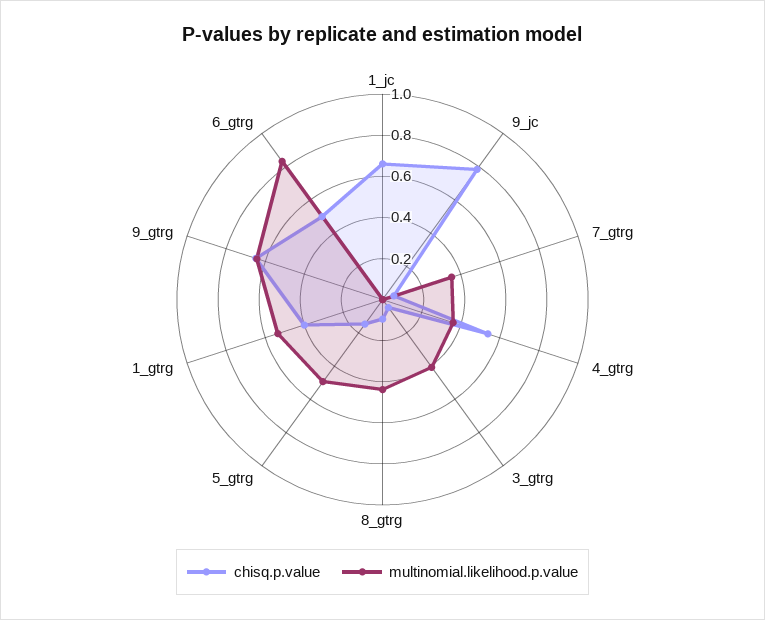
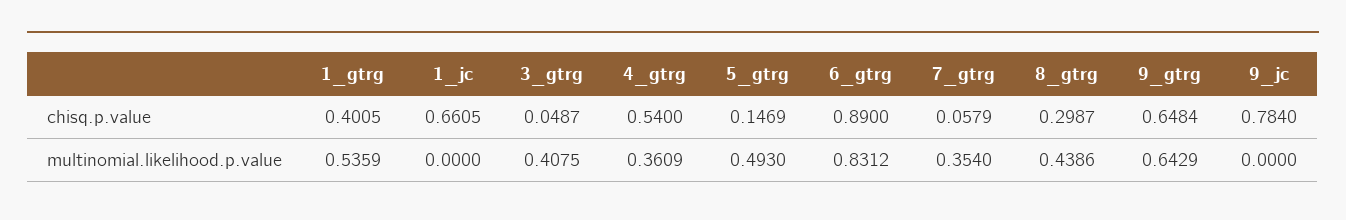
  {
    "chisq.p.value": {
      "1_jc": 0.6605,
      "9_jc": 0.784,
      "7_gtrg": 0.0579,
      "4_gtrg": 0.54,
      "3_gtrg": 0.0487,
-     "8_gtrg": 0.1,
+     "8_gtrg": 0.2987,
      "5_gtrg": 0.1469,
      "1_gtrg": 0.4005,
      "9_gtrg": 0.6484,
-     "6_gtrg": 0.5
+     "6_gtrg": 0.89
    },
    "multinomial.likelihood.p.value": {
      "1_jc": 0,
      "9_jc": 0,
      "7_gtrg": 0.354,
      "4_gtrg": 0.3609,
      "3_gtrg": 0.4075,
      "8_gtrg": 0.4386,
      "5_gtrg": 0.493,
      "1_gtrg": 0.5359,
      "9_gtrg": 0.6429,
      "6_gtrg": 0.8312
    }
  }

